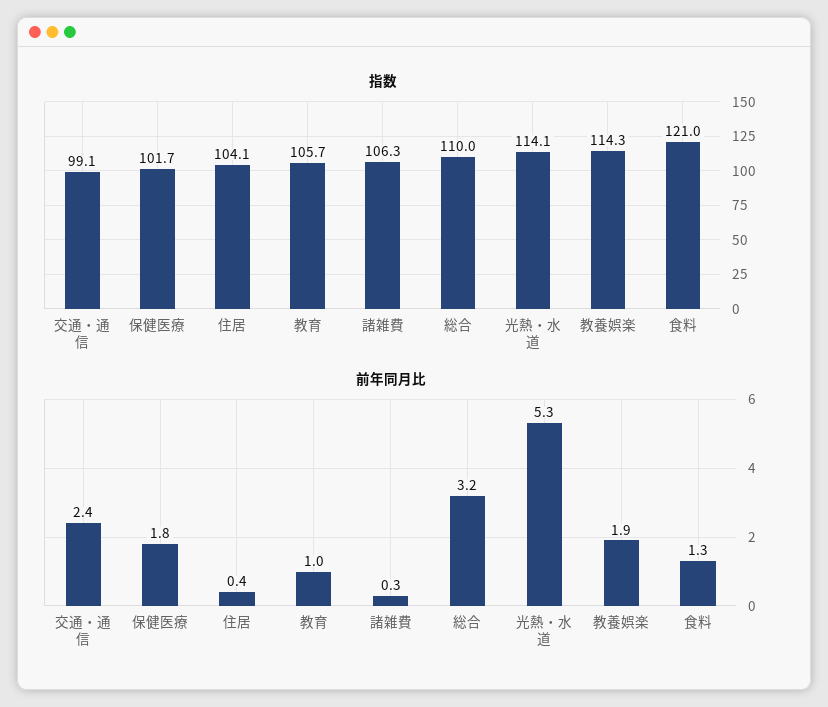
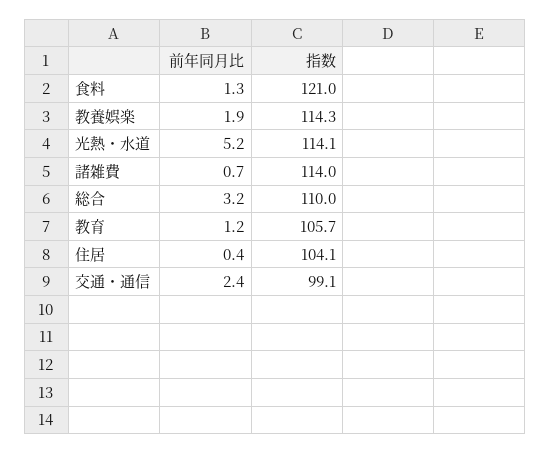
  {
    "指数": {
      "交通・通信": 99.1,
-     "保健医療": 101.7,
      "住居": 104.1,
      "教育": 105.7,
-     "諸雑費": 106.3,
+     "諸雑費": 114,
      "総合": 110,
      "光熱・水道": 114.1,
      "教養娯楽": 114.3,
      "食料": 121
    },
    "前年同月比": {
      "交通・通信": 2.4,
-     "保健医療": 1.8,
      "住居": 0.4,
-     "教育": 1,
+     "教育": 1.2,
-     "諸雑費": 0.3,
+     "諸雑費": 0.7,
      "総合": 3.2,
-     "光熱・水道": 5.3,
+     "光熱・水道": 5.2,
      "教養娯楽": 1.9,
      "食料": 1.3
    }
  }

